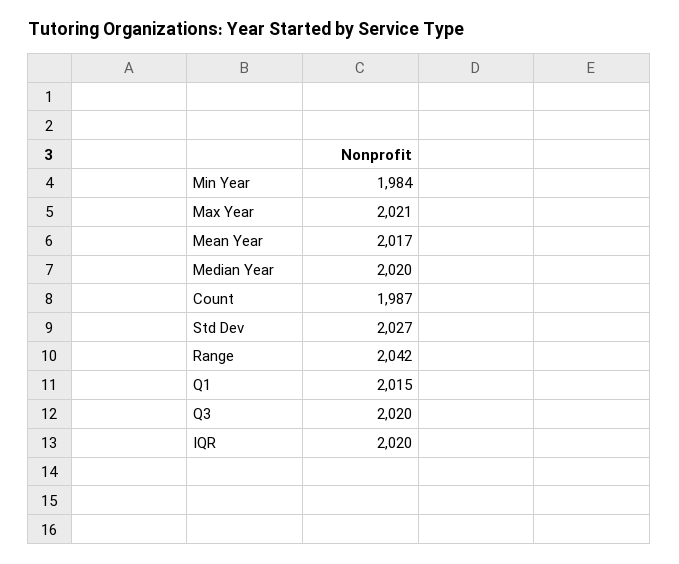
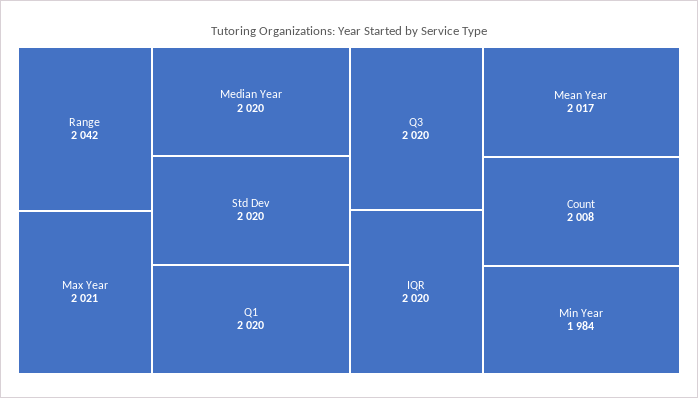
  {
    "Min Year": 1984,
    "Max Year": 2021,
    "Mean Year": 2017,
    "Median Year": 2020,
-   "Count": 1987,
+   "Count": 2008,
-   "Std Dev": 2027,
+   "Std Dev": 2020,
    "Range": 2042,
-   "Q1": 2015,
+   "Q1": 2020,
    "Q3": 2020,
    "IQR": 2020
  }

